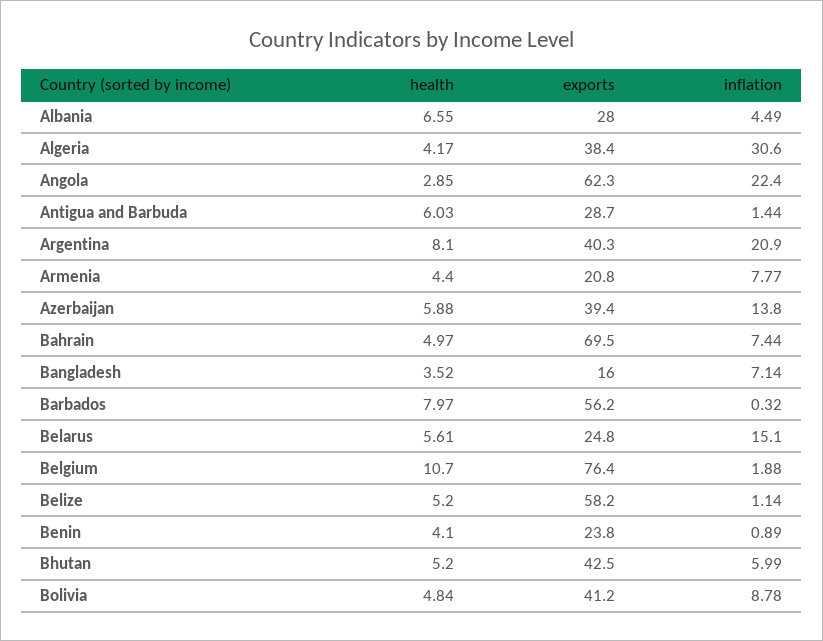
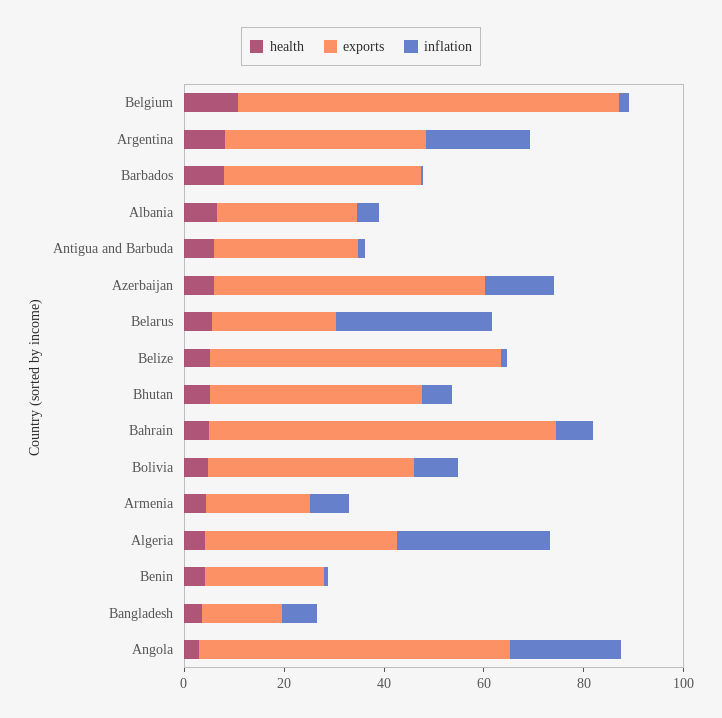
  {
    "health": {
      "Albania": 6.55,
      "Algeria": 4.17,
      "Angola": 2.85,
      "Antigua and Barbuda": 6.03,
      "Argentina": 8.1,
      "Armenia": 4.4,
      "Azerbaijan": 5.88,
      "Bahrain": 4.97,
      "Bangladesh": 3.52,
      "Barbados": 7.97,
      "Belarus": 5.61,
      "Belgium": 10.7,
      "Belize": 5.2,
      "Benin": 4.1,
      "Bhutan": 5.2,
      "Bolivia": 4.84
    },
    "exports": {
      "Albania": 28,
      "Algeria": 38.4,
      "Angola": 62.3,
      "Antigua and Barbuda": 28.7,
      "Argentina": 40.3,
      "Armenia": 20.8,
-     "Azerbaijan": 39.4,
+     "Azerbaijan": 55,
      "Bahrain": 69.5,
      "Bangladesh": 16,
-     "Barbados": 56.2,
+     "Barbados": 40,
      "Belarus": 24.8,
      "Belgium": 76.4,
      "Belize": 58.2,
      "Benin": 23.8,
      "Bhutan": 42.5,
      "Bolivia": 41.2
    },
    "inflation": {
      "Albania": 4.49,
      "Algeria": 30.6,
      "Angola": 22.4,
      "Antigua and Barbuda": 1.44,
      "Argentina": 20.9,
      "Armenia": 7.77,
      "Azerbaijan": 13.8,
      "Bahrain": 7.44,
      "Bangladesh": 7.14,
      "Barbados": 0.32,
-     "Belarus": 15.1,
+     "Belarus": 30,
      "Belgium": 1.88,
      "Belize": 1.14,
      "Benin": 0.89,
      "Bhutan": 5.99,
      "Bolivia": 8.78
    }
  }

